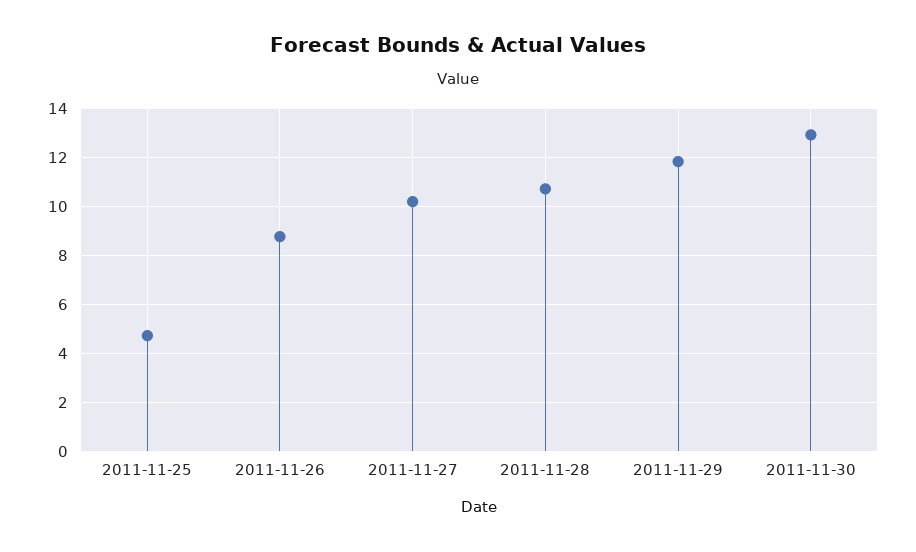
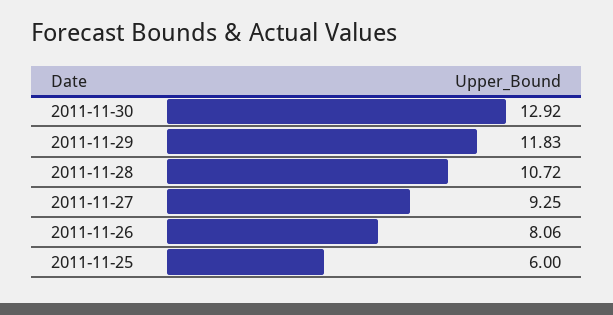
  {
-   "2011-11-25": 4.75,
+   "2011-11-25": 6,
-   "2011-11-26": 8.75,
+   "2011-11-26": 8.06,
-   "2011-11-27": 10.25,
+   "2011-11-27": 9.25,
    "2011-11-28": 10.72,
    "2011-11-29": 11.83,
    "2011-11-30": 12.92
  }

